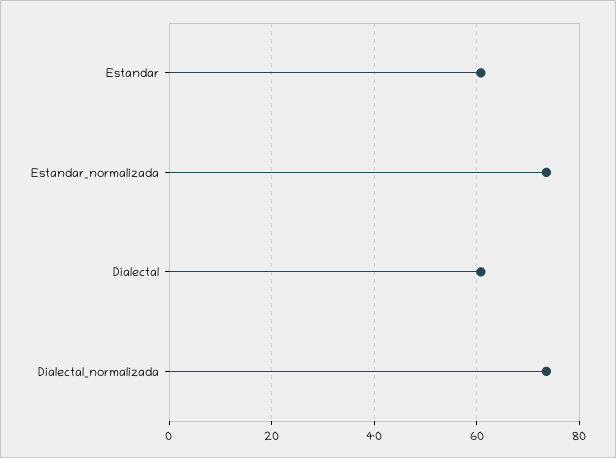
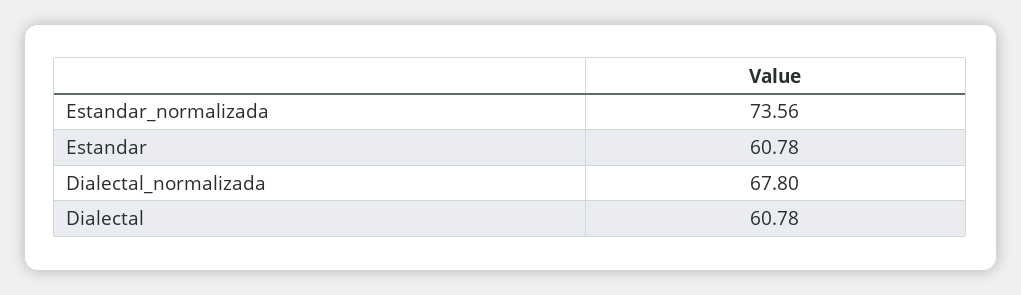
  {
    "Estandar": 60.78,
    "Estandar_normalizada": 73.56,
    "Dialectal": 60.78,
-   "Dialectal_normalizada": 74
+   "Dialectal_normalizada": 67.8
  }

